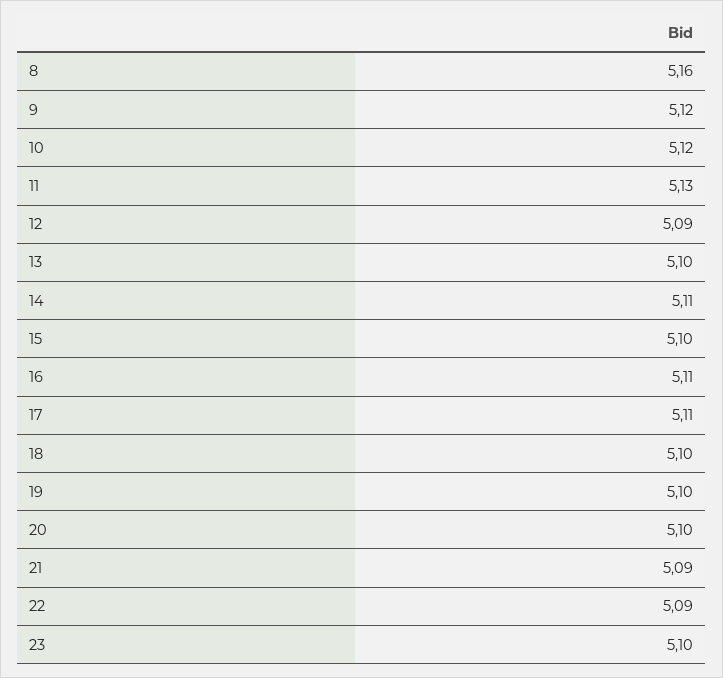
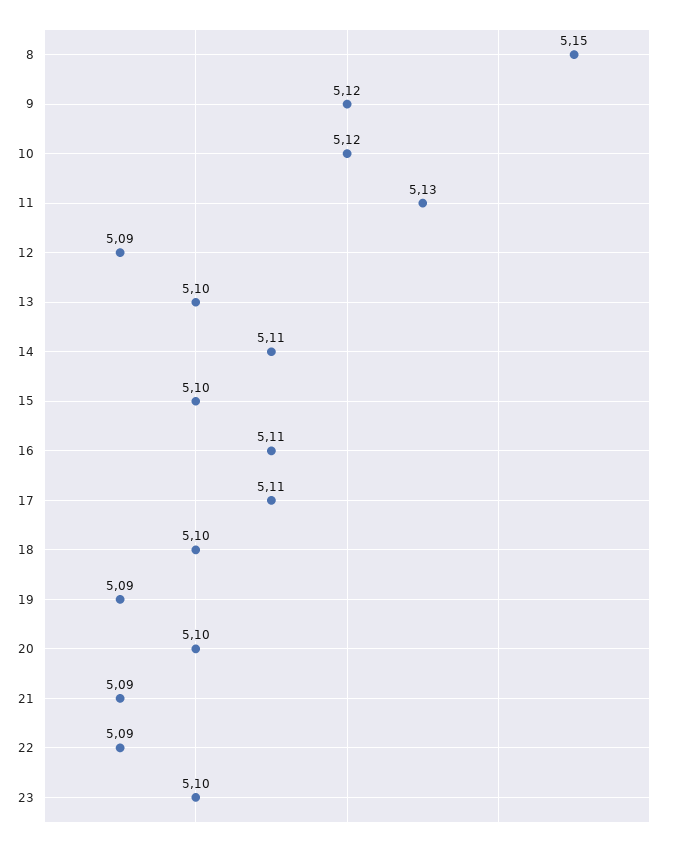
  {
-   "8": 5.16,
+   "8": 5.15,
    "9": 5.12,
    "10": 5.12,
    "11": 5.13,
    "12": 5.09,
    "13": 5.1,
    "14": 5.11,
    "15": 5.1,
    "16": 5.11,
    "17": 5.11,
    "18": 5.1,
-   "19": 5.1,
+   "19": 5.09,
    "20": 5.1,
    "21": 5.09,
    "22": 5.09,
    "23": 5.1
  }

